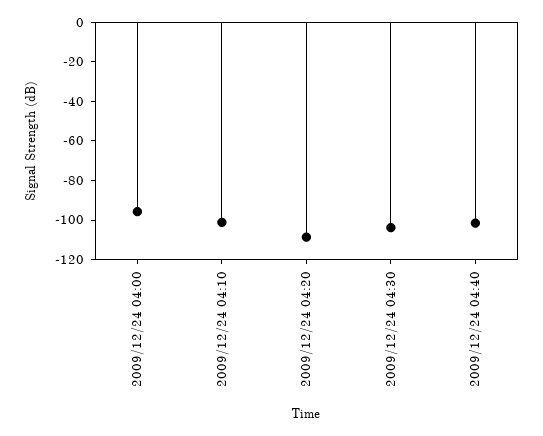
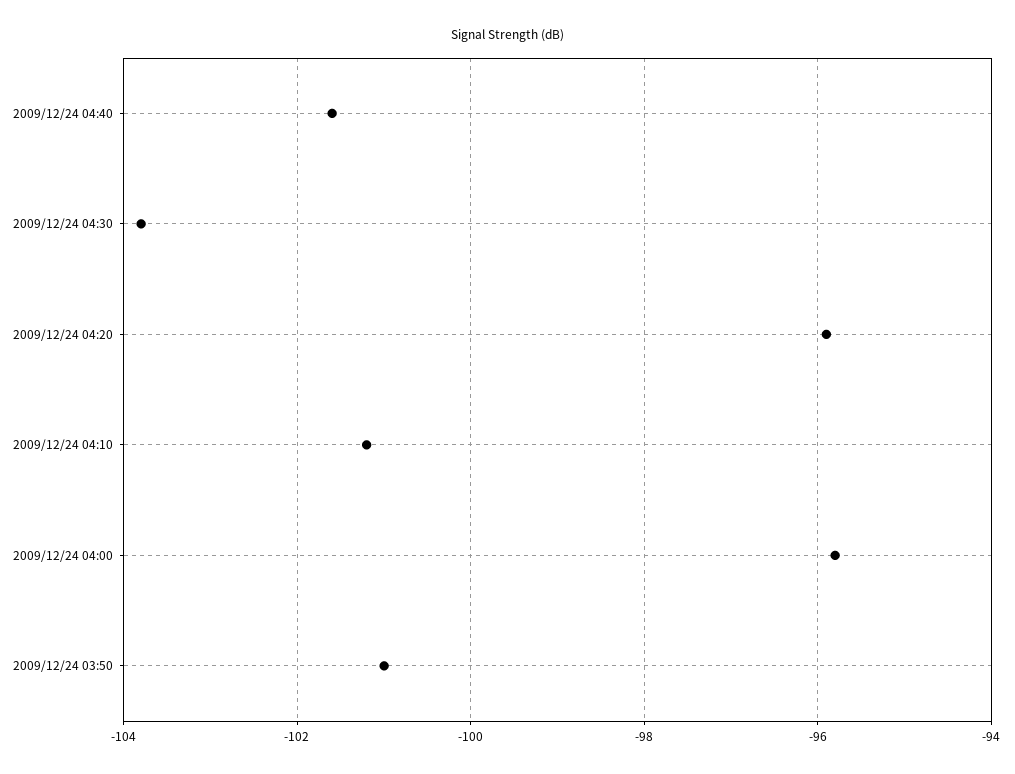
  {
    "2009/12/24 04:00": -96,
    "2009/12/24 04:10": -101,
-   "2009/12/24 04:20": -110,
+   "2009/12/24 04:20": -96,
    "2009/12/24 04:30": -104,
-   "2009/12/24 04:40": -101.5
+   "2009/12/24 04:40": -101.5,
+   "2009/12/24 03:50": -101
  }

